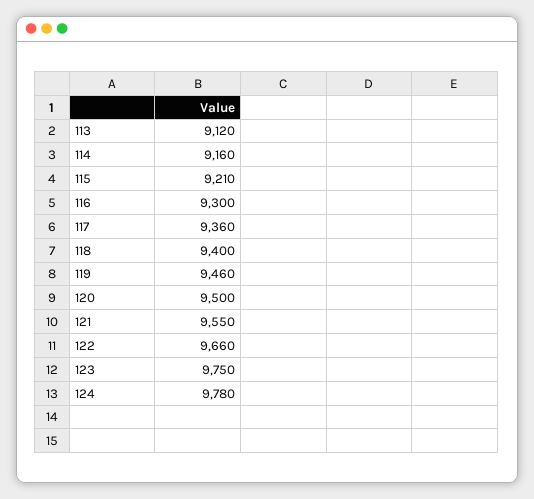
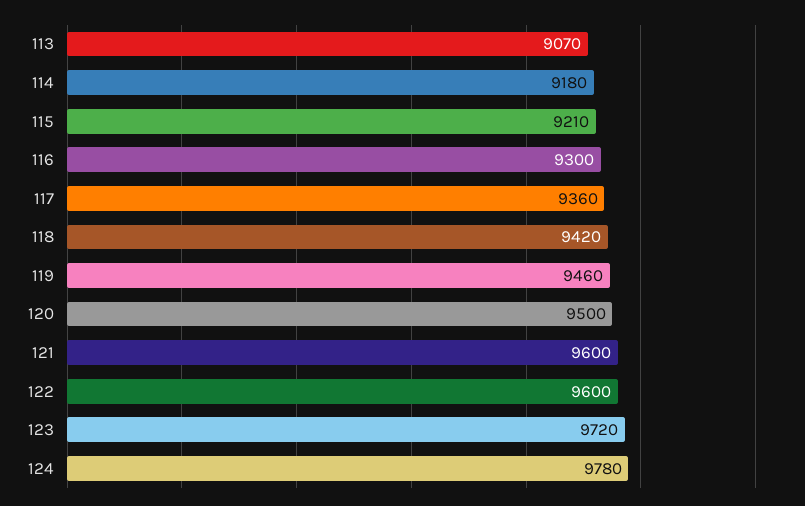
  {
-   "113": 9120,
+   "113": 9070,
-   "114": 9160,
+   "114": 9180,
    "115": 9210,
    "116": 9300,
    "117": 9360,
-   "118": 9400,
+   "118": 9420,
    "119": 9460,
    "120": 9500,
-   "121": 9550,
+   "121": 9600,
-   "122": 9660,
+   "122": 9600,
-   "123": 9750,
+   "123": 9720,
    "124": 9780
  }

